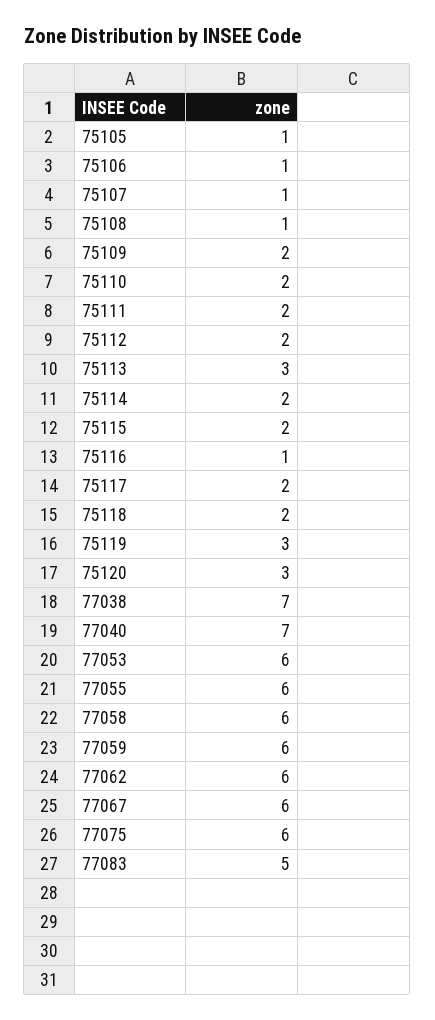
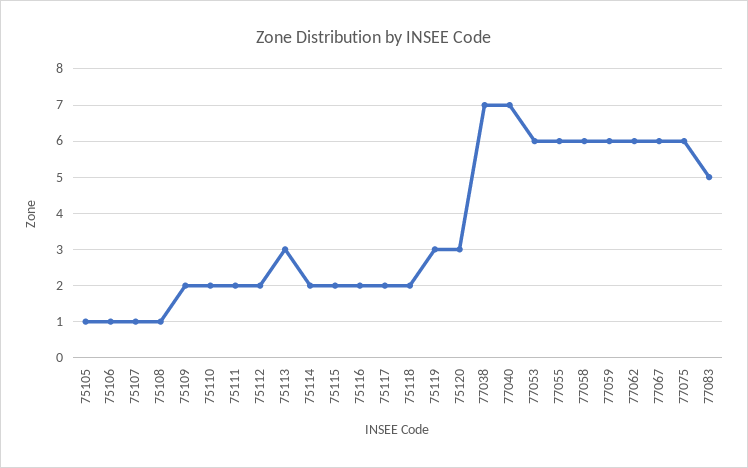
  {
    "75105": 1,
    "75106": 1,
    "75107": 1,
    "75108": 1,
    "75109": 2,
    "75110": 2,
    "75111": 2,
    "75112": 2,
    "75113": 3,
    "75114": 2,
    "75115": 2,
-   "75116": 1,
+   "75116": 2,
    "75117": 2,
    "75118": 2,
    "75119": 3,
    "75120": 3,
    "77038": 7,
    "77040": 7,
    "77053": 6,
    "77055": 6,
    "77058": 6,
    "77059": 6,
    "77062": 6,
    "77067": 6,
    "77075": 6,
    "77083": 5
  }

